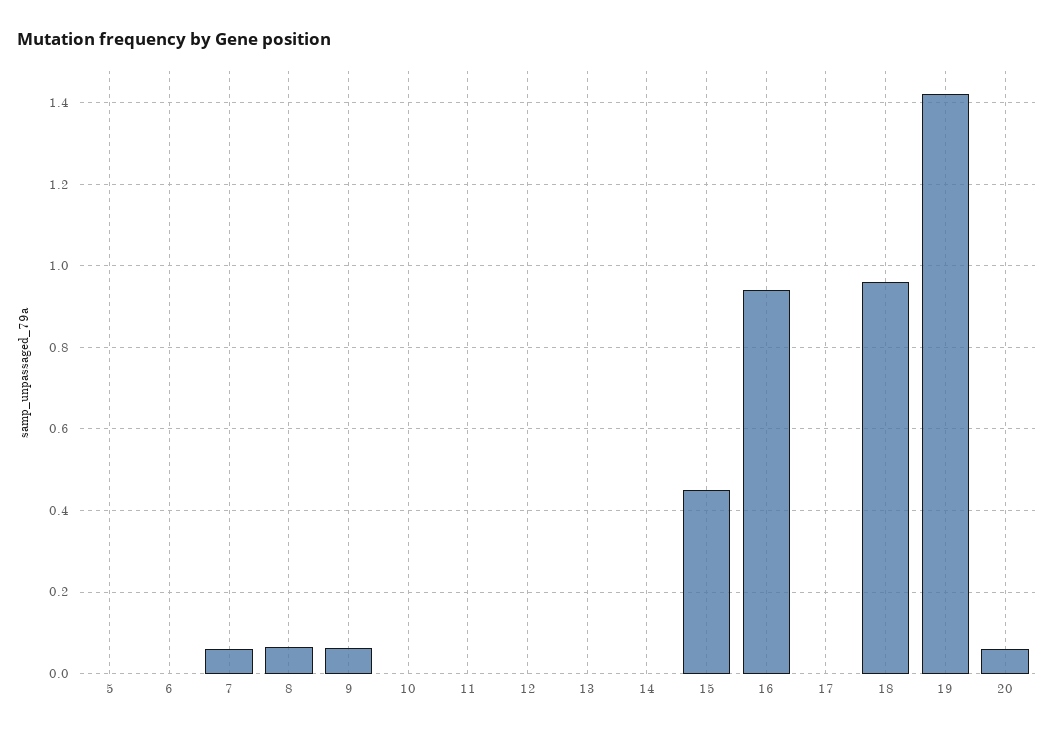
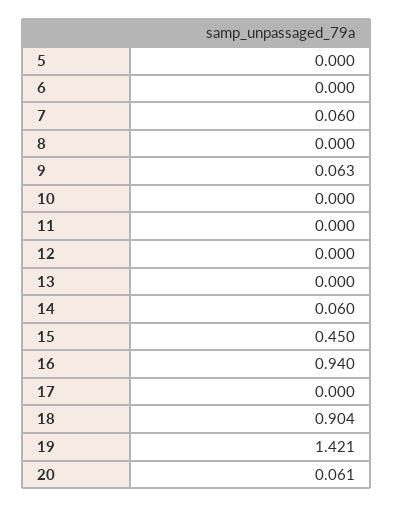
  {
    "5": 0,
    "6": 0,
    "7": 0.06,
-   "8": 0.06,
+   "8": 0,
    "9": 0.063,
    "10": 0,
    "11": 0,
    "12": 0,
    "13": 0,
-   "14": 0,
+   "14": 0.06,
    "15": 0.45,
    "16": 0.94,
    "17": 0,
-   "18": 0.96,
+   "18": 0.904,
    "19": 1.421,
    "20": 0.061
  }

